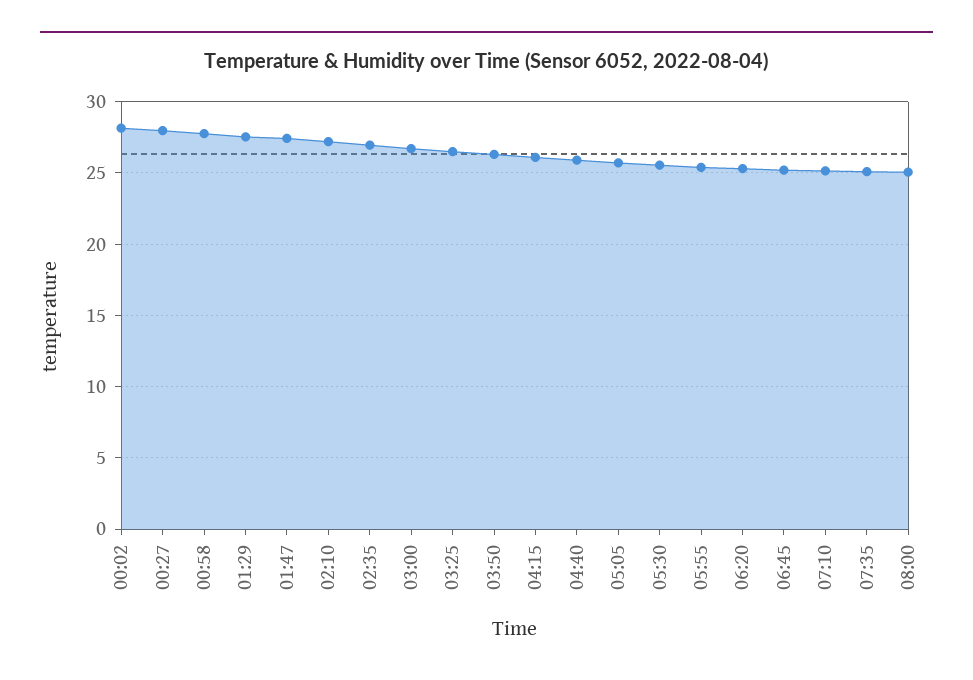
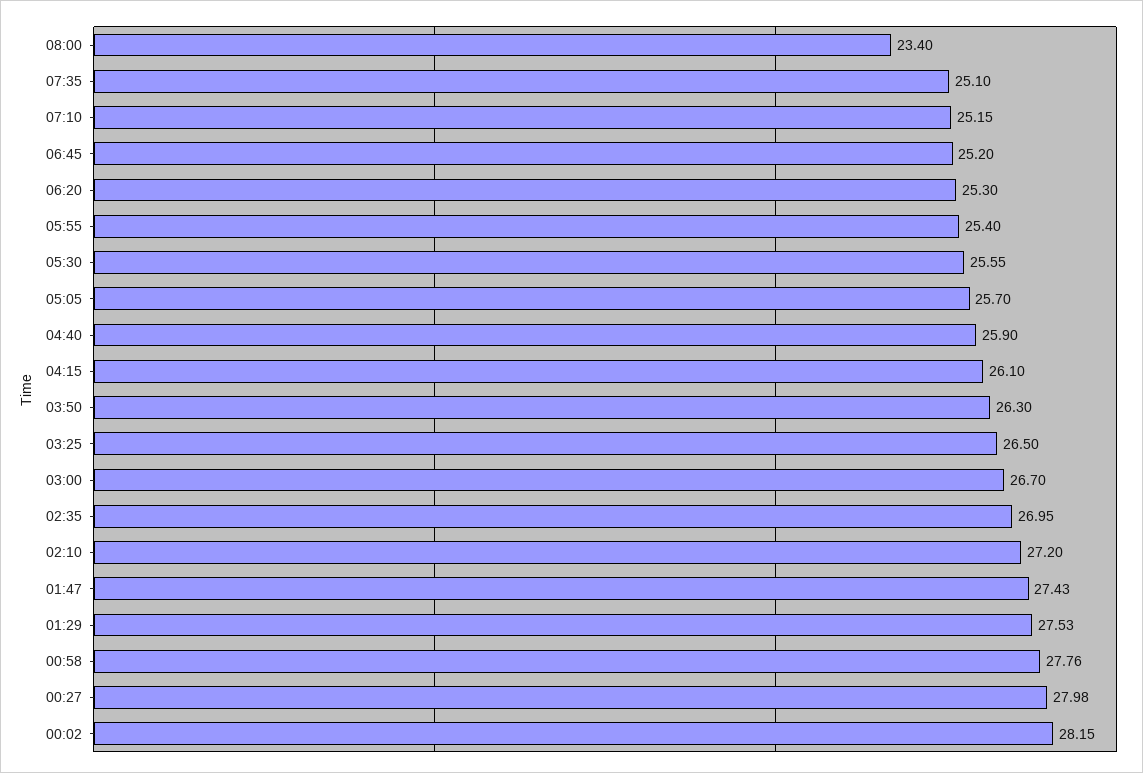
  {
    "00:02": 28.15,
    "00:27": 27.98,
    "00:58": 27.76,
    "01:29": 27.53,
    "01:47": 27.43,
    "02:10": 27.2,
    "02:35": 26.95,
    "03:00": 26.7,
    "03:25": 26.5,
    "03:50": 26.3,
    "04:15": 26.1,
    "04:40": 25.9,
    "05:05": 25.7,
    "05:30": 25.55,
    "05:55": 25.4,
    "06:20": 25.3,
    "06:45": 25.2,
    "07:10": 25.15,
    "07:35": 25.1,
-   "08:00": 25
+   "08:00": 23.4
  }

